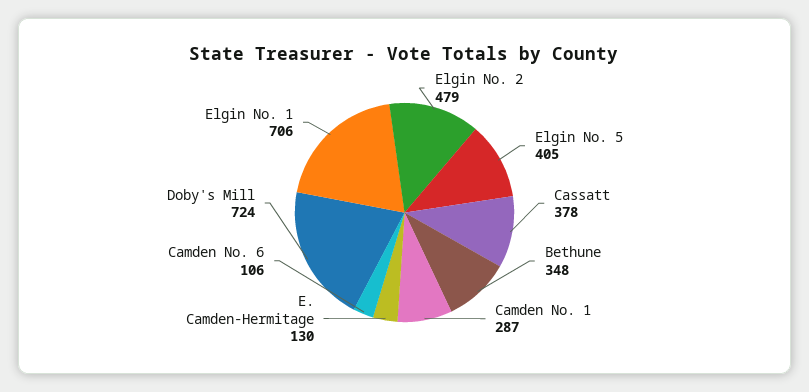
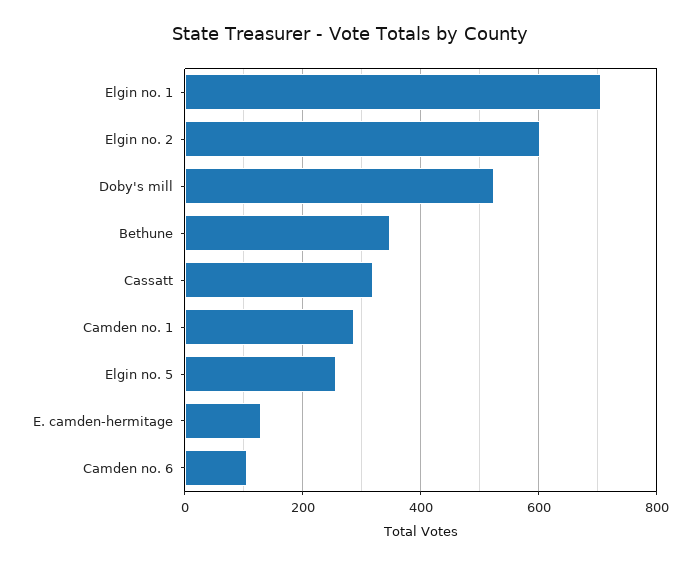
  {
-   "Elgin No. 2": 479,
+   "Elgin No. 2": 600,
-   "Elgin No. 5": 405,
+   "Elgin No. 5": 260,
-   "Cassatt": 378,
+   "Cassatt": 320,
    "Bethune": 348,
    "Camden No. 1": 287,
    "E. Camden-Hermitage": 130,
    "Camden No. 6": 106,
-   "Doby's Mill": 724,
+   "Doby's Mill": 520,
    "Elgin No. 1": 706
  }

